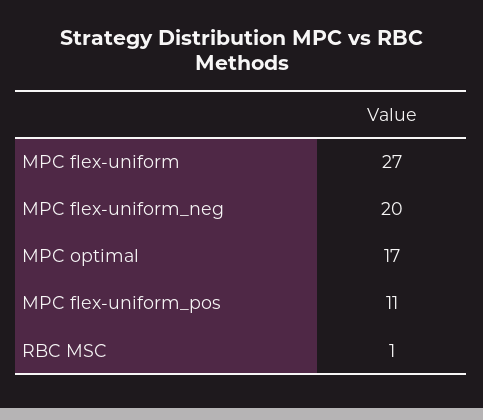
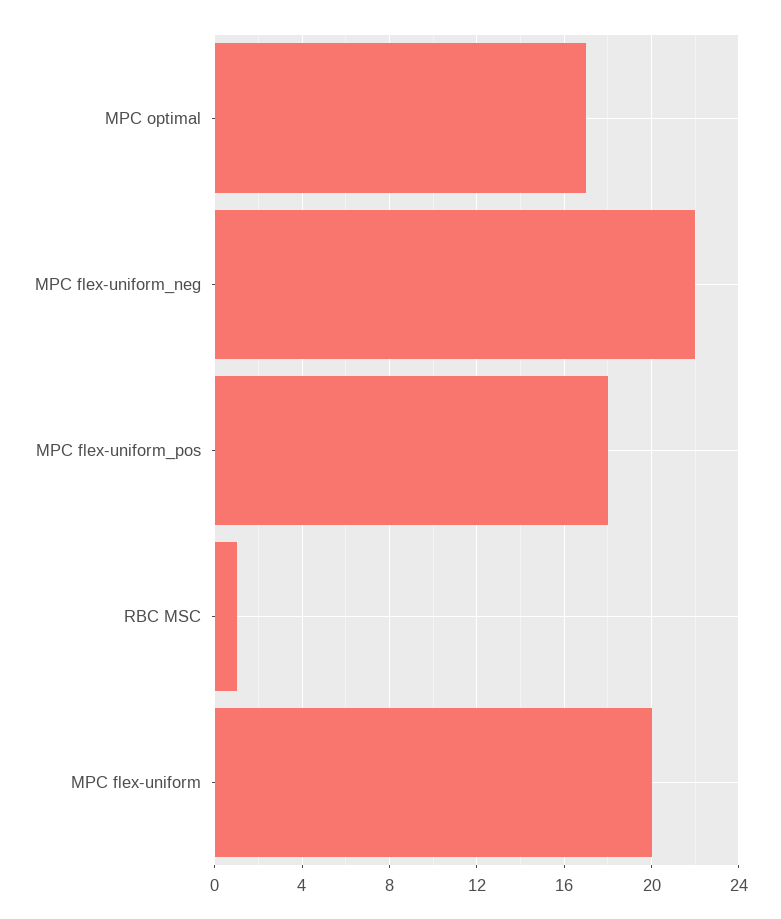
  {
-   "MPC flex-uniform": 27,
+   "MPC flex-uniform": 20,
-   "MPC flex-uniform_neg": 20,
+   "MPC flex-uniform_neg": 22,
    "MPC optimal": 17,
-   "MPC flex-uniform_pos": 11,
+   "MPC flex-uniform_pos": 18,
    "RBC MSC": 1
  }

